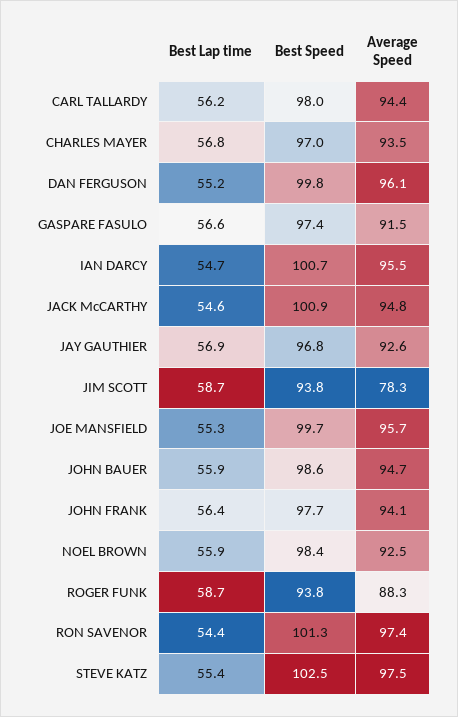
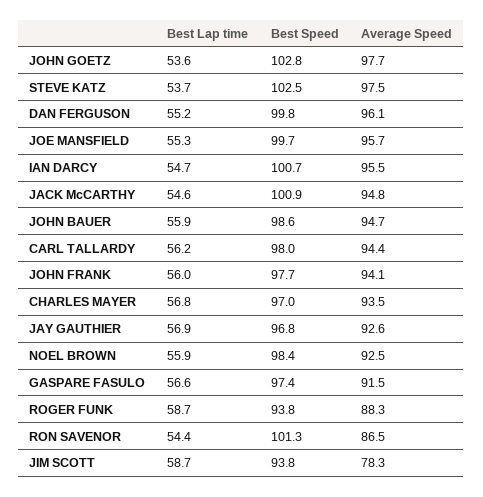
  {
    "Best Lap time": {
      "CARL TALLARDY": 56.2,
      "CHARLES MAYER": 56.8,
      "DAN FERGUSON": 55.2,
      "GASPARE FASULO": 56.6,
      "IAN DARCY": 54.7,
      "JACK McCARTHY": 54.6,
      "JAY GAUTHIER": 56.9,
      "JIM SCOTT": 58.7,
      "JOE MANSFIELD": 55.3,
      "JOHN BAUER": 55.9,
-     "JOHN FRANK": 56.4,
+     "JOHN FRANK": 56,
      "NOEL BROWN": 55.9,
      "ROGER FUNK": 58.7,
      "RON SAVENOR": 54.4,
-     "STEVE KATZ": 55.4
+     "STEVE KATZ": 53.7,
+     "JOHN GOETZ": 53.6
    },
    "Best Speed": {
      "CARL TALLARDY": 98,
      "CHARLES MAYER": 97,
      "DAN FERGUSON": 99.8,
      "GASPARE FASULO": 97.4,
      "IAN DARCY": 100.7,
      "JACK McCARTHY": 100.9,
      "JAY GAUTHIER": 96.8,
      "JIM SCOTT": 93.8,
      "JOE MANSFIELD": 99.7,
      "JOHN BAUER": 98.6,
      "JOHN FRANK": 97.7,
      "NOEL BROWN": 98.4,
      "ROGER FUNK": 93.8,
      "RON SAVENOR": 101.3,
-     "STEVE KATZ": 102.5
+     "STEVE KATZ": 102.5,
+     "JOHN GOETZ": 102.8
    },
    "Average Speed": {
      "CARL TALLARDY": 94.4,
      "CHARLES MAYER": 93.5,
      "DAN FERGUSON": 96.1,
      "GASPARE FASULO": 91.5,
      "IAN DARCY": 95.5,
      "JACK McCARTHY": 94.8,
      "JAY GAUTHIER": 92.6,
      "JIM SCOTT": 78.3,
      "JOE MANSFIELD": 95.7,
      "JOHN BAUER": 94.7,
      "JOHN FRANK": 94.1,
      "NOEL BROWN": 92.5,
      "ROGER FUNK": 88.3,
-     "RON SAVENOR": 97.4,
+     "RON SAVENOR": 86.5,
-     "STEVE KATZ": 97.5
+     "STEVE KATZ": 97.5,
+     "JOHN GOETZ": 97.7
    }
  }

